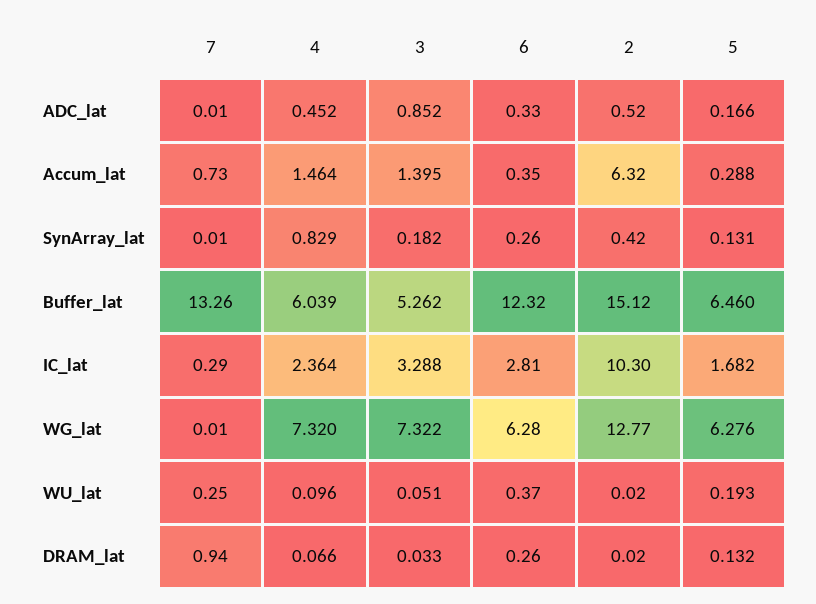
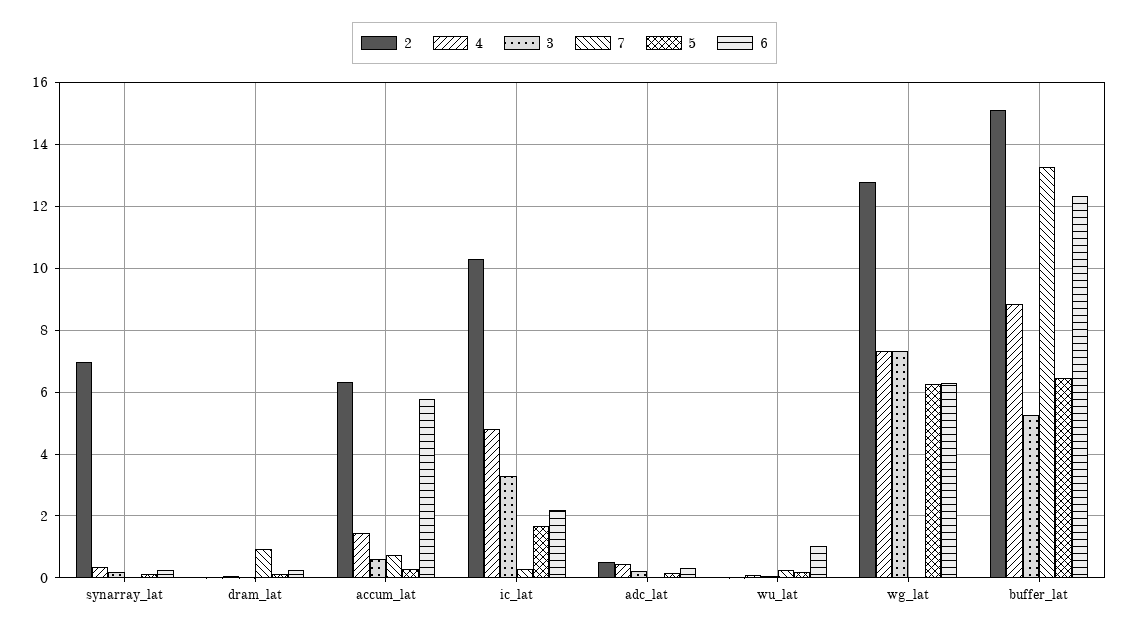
  {
    "7": {
      "ADC_lat": 0.01,
      "Accum_lat": 0.73,
      "SynArray_lat": 0.01,
      "Buffer_lat": 13.26,
      "IC_lat": 0.29,
      "WG_lat": 0.01,
      "WU_lat": 0.25,
      "DRAM_lat": 0.94
    },
    "4": {
      "ADC_lat": 0.452,
      "Accum_lat": 1.464,
-     "SynArray_lat": 0.829,
+     "SynArray_lat": 0.4,
-     "Buffer_lat": 6.039,
+     "Buffer_lat": 8.8,
-     "IC_lat": 2.364,
+     "IC_lat": 4.8,
      "WG_lat": 7.32,
      "WU_lat": 0.096,
      "DRAM_lat": 0.066
    },
    "3": {
-     "ADC_lat": 0.852,
+     "ADC_lat": 0.2,
-     "Accum_lat": 1.395,
+     "Accum_lat": 0.6,
      "SynArray_lat": 0.182,
      "Buffer_lat": 5.262,
      "IC_lat": 3.288,
      "WG_lat": 7.322,
      "WU_lat": 0.051,
      "DRAM_lat": 0.033
    },
    "6": {
      "ADC_lat": 0.33,
-     "Accum_lat": 0.35,
+     "Accum_lat": 5.8,
      "SynArray_lat": 0.26,
      "Buffer_lat": 12.32,
-     "IC_lat": 2.81,
+     "IC_lat": 2.2,
      "WG_lat": 6.28,
-     "WU_lat": 0.37,
+     "WU_lat": 1,
      "DRAM_lat": 0.26
    },
    "2": {
      "ADC_lat": 0.52,
      "Accum_lat": 6.32,
-     "SynArray_lat": 0.42,
+     "SynArray_lat": 7,
      "Buffer_lat": 15.12,
      "IC_lat": 10.3,
      "WG_lat": 12.77,
      "WU_lat": 0.02,
      "DRAM_lat": 0.02
    },
    "5": {
      "ADC_lat": 0.166,
      "Accum_lat": 0.288,
      "SynArray_lat": 0.131,
      "Buffer_lat": 6.46,
      "IC_lat": 1.682,
      "WG_lat": 6.276,
      "WU_lat": 0.193,
      "DRAM_lat": 0.132
    }
  }

